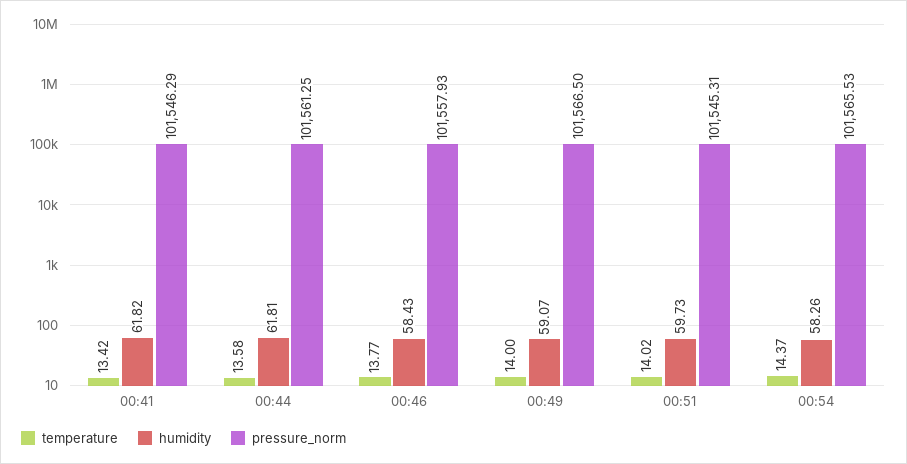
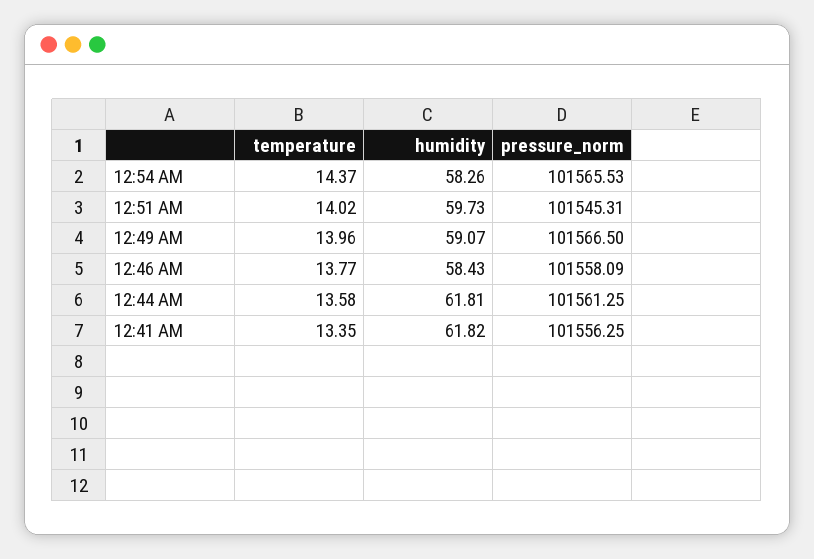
  {
    "temperature": {
-     "00:41": 13.42,
+     "00:41": 13.35,
      "00:44": 13.58,
      "00:46": 13.77,
-     "00:49": 14,
+     "00:49": 13.96,
      "00:51": 14.02,
      "00:54": 14.37
    },
    "humidity": {
      "00:41": 61.82,
      "00:44": 61.81,
      "00:46": 58.43,
      "00:49": 59.07,
      "00:51": 59.73,
      "00:54": 58.26
    },
    "pressure_norm": {
-     "00:41": 101546.29,
+     "00:41": 101556.25,
      "00:44": 101561.25,
-     "00:46": 101557.93,
+     "00:46": 101558.09,
      "00:49": 101566.5,
      "00:51": 101545.31,
      "00:54": 101565.53
    }
  }

